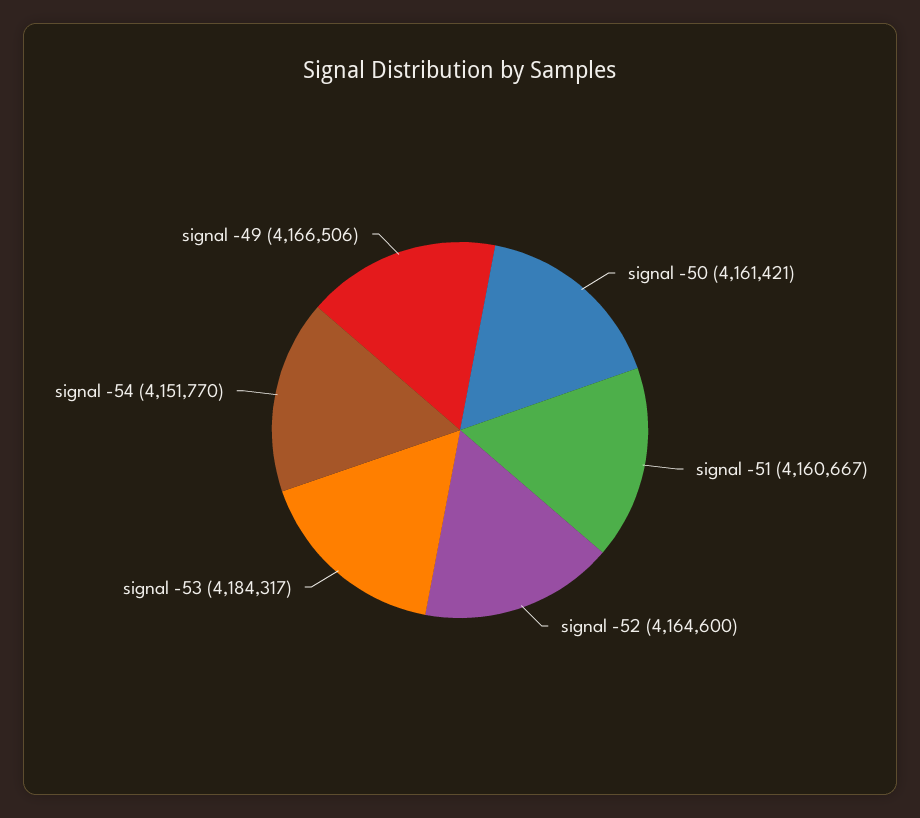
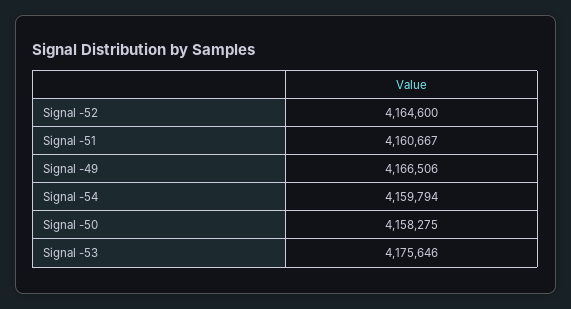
  {
-   "signal -50": 4161421,
+   "signal -50": 4158275,
    "signal -51": 4160667,
    "signal -52": 4164600,
-   "signal -53": 4184317,
+   "signal -53": 4175646,
-   "signal -54": 4151770,
+   "signal -54": 4159794,
    "signal -49": 4166506
  }

